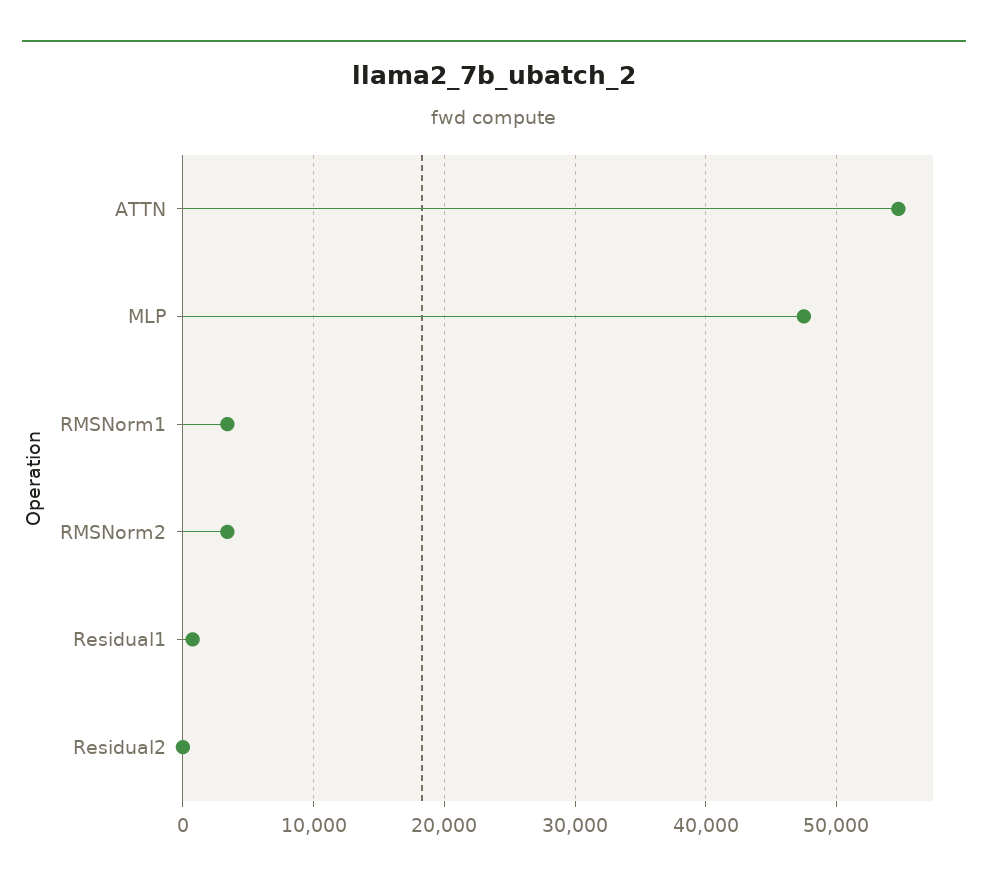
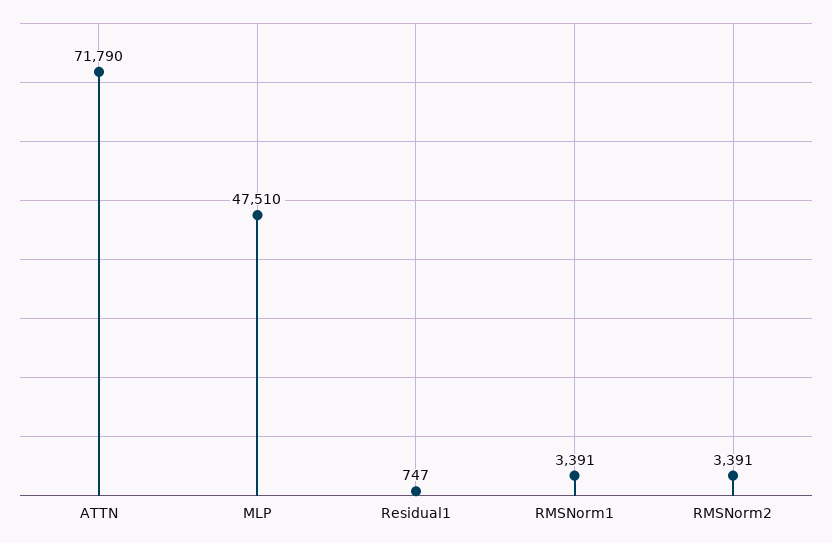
  {
-   "ATTN": 55000,
+   "ATTN": 71790,
    "MLP": 47510,
    "RMSNorm1": 3391,
    "RMSNorm2": 3391,
-   "Residual1": 747,
+   "Residual1": 747
-   "Residual2": 0
  }

